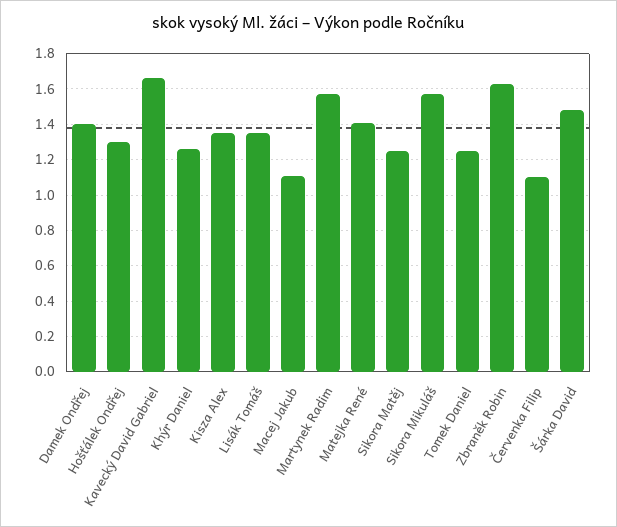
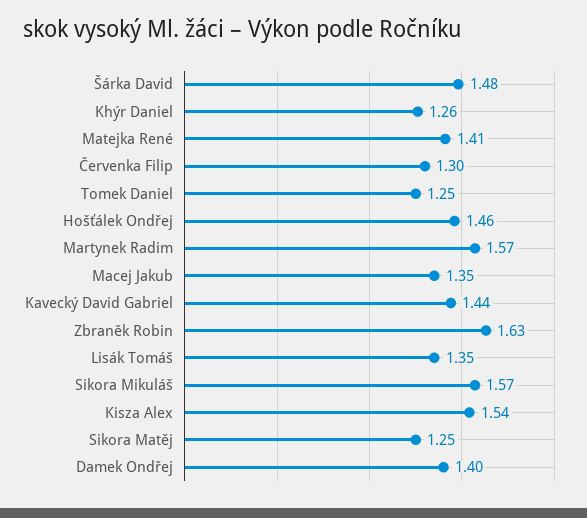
  {
    "Damek Ondřej": 1.4,
-   "Hošťálek Ondřej": 1.3,
+   "Hošťálek Ondřej": 1.46,
-   "Kavecký David Gabriel": 1.65,
+   "Kavecký David Gabriel": 1.44,
    "Khýr Daniel": 1.26,
-   "Kisza Alex": 1.35,
+   "Kisza Alex": 1.54,
    "Lisák Tomáš": 1.35,
-   "Macej Jakub": 1.1,
+   "Macej Jakub": 1.35,
    "Martynek Radim": 1.57,
    "Matejka René": 1.41,
    "Sikora Matěj": 1.25,
    "Sikora Mikuláš": 1.57,
    "Tomek Daniel": 1.25,
    "Zbraněk Robin": 1.63,
-   "Červenka Filip": 1.1,
+   "Červenka Filip": 1.3,
    "Šárka David": 1.48
  }

